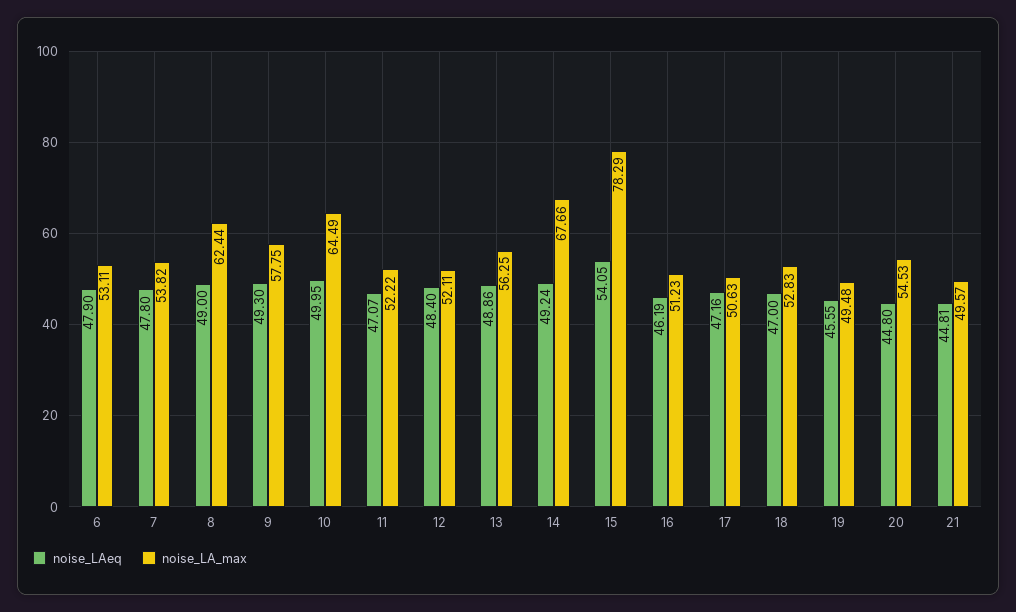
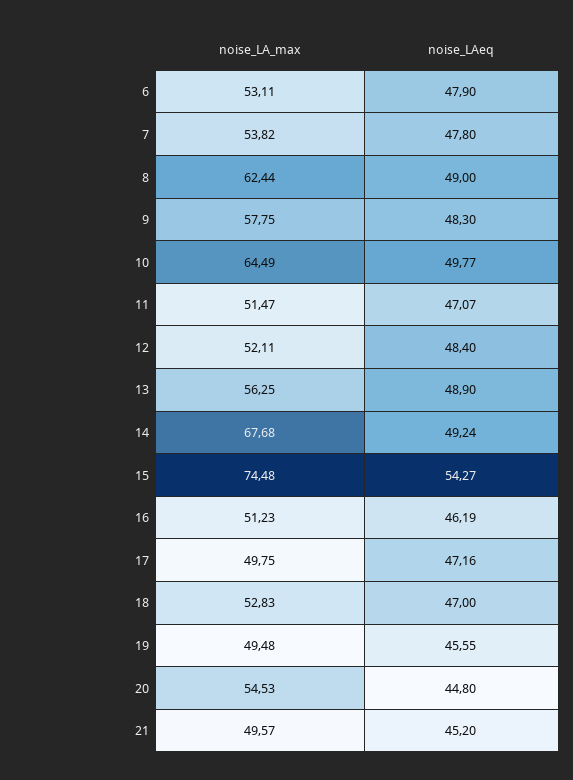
  {
    "noise_LAeq": {
      "6": 47.9,
      "7": 47.8,
      "8": 49,
-     "9": 49.3,
+     "9": 48.3,
-     "10": 49.95,
+     "10": 49.77,
      "11": 47.07,
      "12": 48.4,
-     "13": 48.86,
+     "13": 48.9,
      "14": 49.24,
-     "15": 54.05,
+     "15": 54.27,
      "16": 46.19,
      "17": 47.16,
      "18": 47,
      "19": 45.55,
      "20": 44.8,
-     "21": 44.81
+     "21": 45.2
    },
    "noise_LA_max": {
      "6": 53.11,
      "7": 53.82,
      "8": 62.44,
      "9": 57.75,
      "10": 64.49,
-     "11": 52.22,
+     "11": 51.47,
      "12": 52.11,
      "13": 56.25,
-     "14": 67.66,
+     "14": 67.68,
-     "15": 78.29,
+     "15": 74.48,
      "16": 51.23,
-     "17": 50.63,
+     "17": 49.75,
      "18": 52.83,
      "19": 49.48,
      "20": 54.53,
      "21": 49.57
    }
  }

